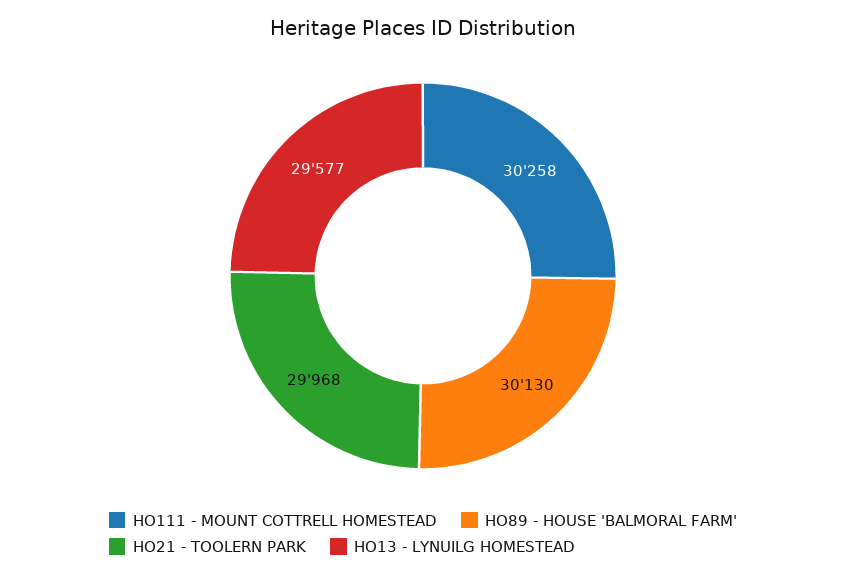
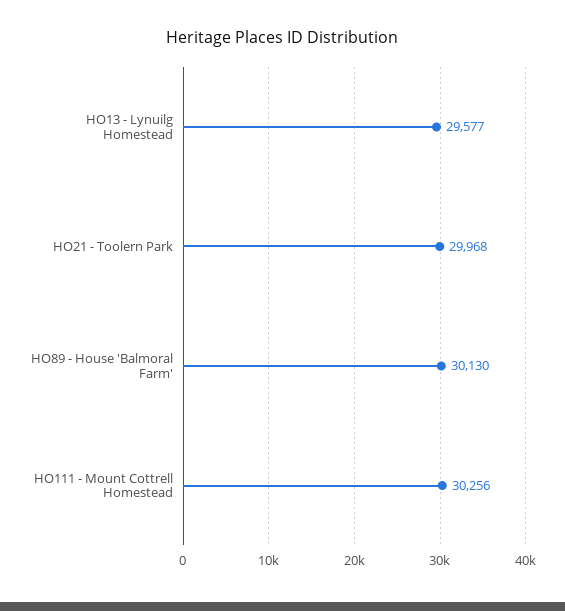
  {
-   "HO111 - MOUNT COTTRELL HOMESTEAD": 30258,
+   "HO111 - MOUNT COTTRELL HOMESTEAD": 30256,
    "HO89 - HOUSE 'BALMORAL FARM'": 30130,
    "HO21 - TOOLERN PARK": 29968,
    "HO13 - LYNUILG HOMESTEAD": 29577
  }

